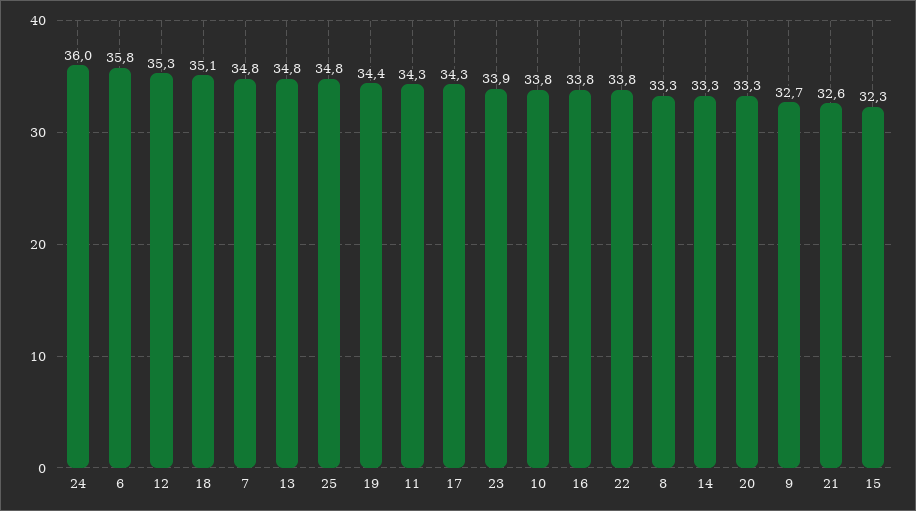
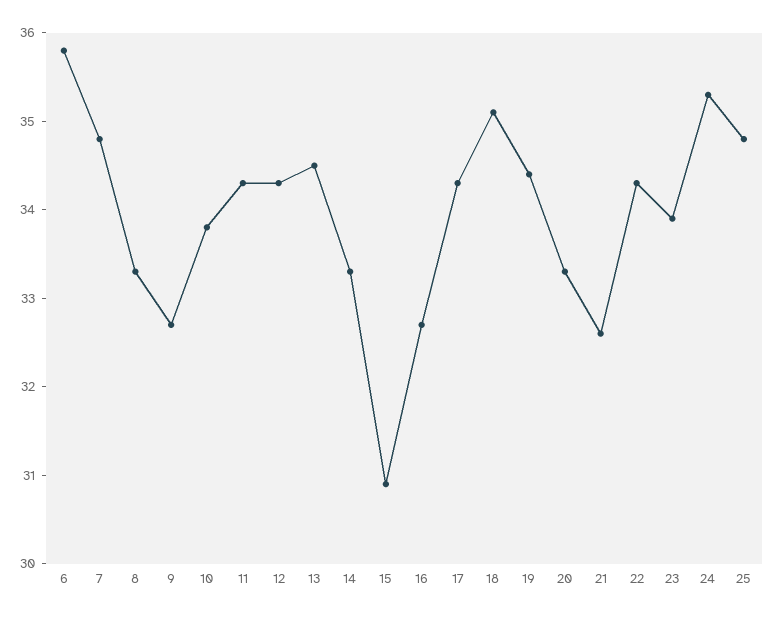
  {
-   "24": 36,
+   "24": 35.3,
    "6": 35.8,
-   "12": 35.3,
+   "12": 34.3,
    "18": 35.1,
    "7": 34.8,
-   "13": 34.8,
+   "13": 34.5,
    "25": 34.8,
    "19": 34.4,
    "11": 34.3,
    "17": 34.3,
    "23": 33.9,
    "10": 33.8,
-   "16": 33.8,
+   "16": 32.7,
-   "22": 33.8,
+   "22": 34.3,
    "8": 33.3,
    "14": 33.3,
    "20": 33.3,
    "9": 32.7,
    "21": 32.6,
-   "15": 32.3
+   "15": 30.9
  }

